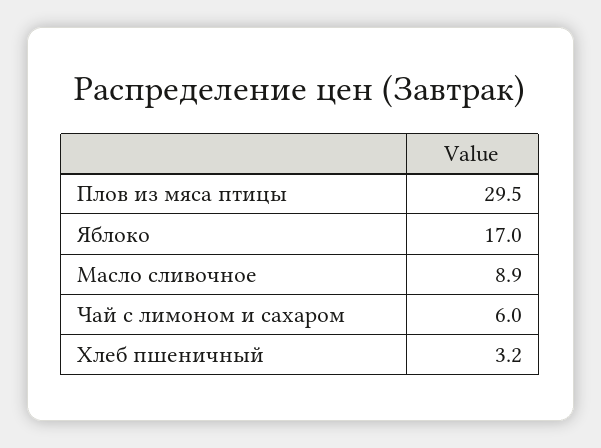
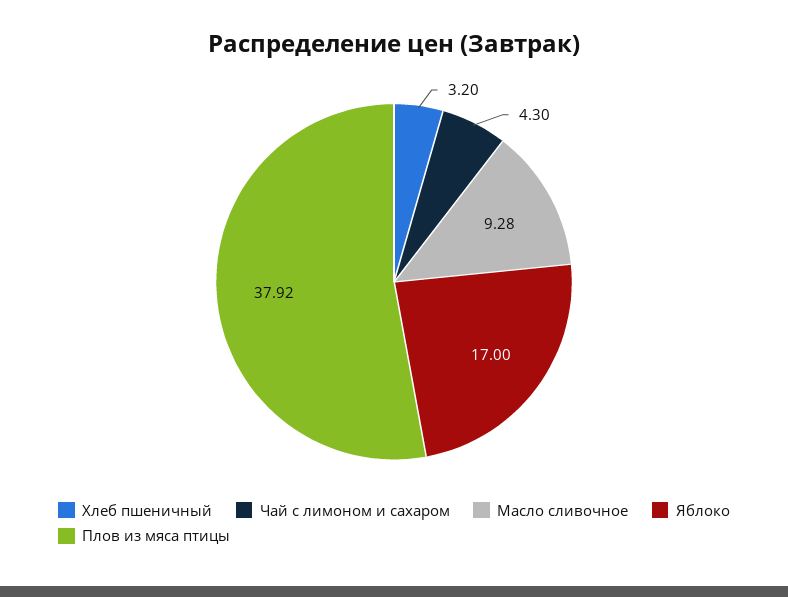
  {
-   "Плов из мяса птицы": 29.5,
+   "Плов из мяса птицы": 37.92,
    "Яблоко": 17,
-   "Масло сливочное": 8.9,
+   "Масло сливочное": 9.28,
-   "Чай с лимоном и сахаром": 6,
+   "Чай с лимоном и сахаром": 4.3,
    "Хлеб пшеничный": 3.2
  }

